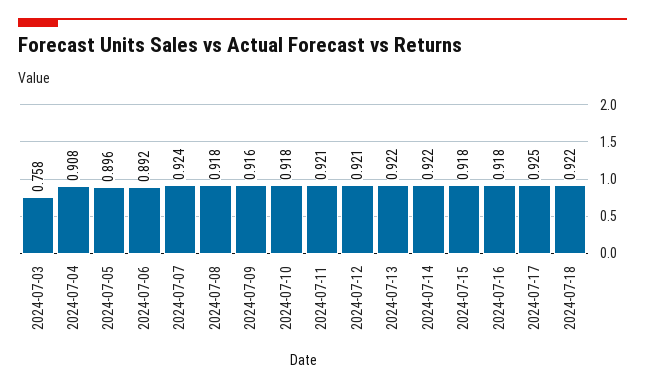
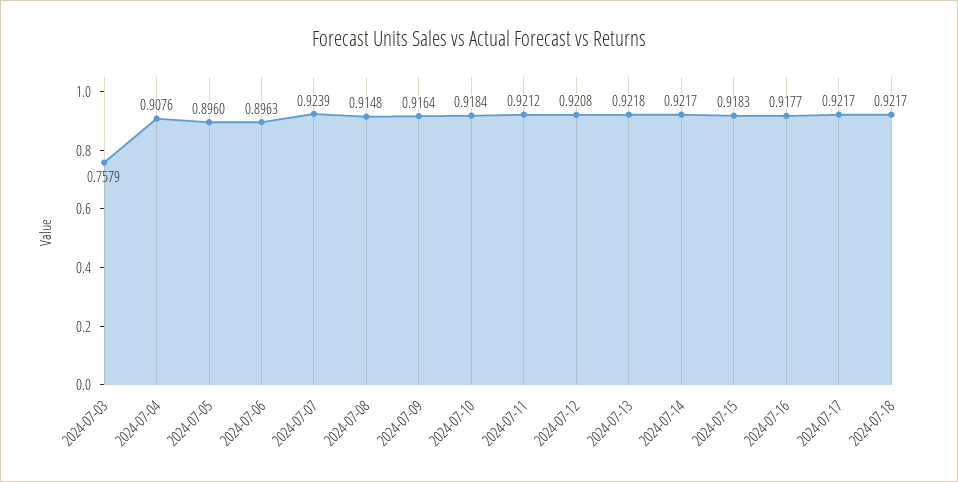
  {
    "2024-07-03": 0.7579,
    "2024-07-04": 0.9076,
    "2024-07-05": 0.896,
-   "2024-07-06": 0.892,
+   "2024-07-06": 0.8963,
    "2024-07-07": 0.9239,
-   "2024-07-08": 0.918,
+   "2024-07-08": 0.9148,
    "2024-07-09": 0.9164,
    "2024-07-10": 0.9184,
    "2024-07-11": 0.9212,
    "2024-07-12": 0.9208,
    "2024-07-13": 0.9218,
    "2024-07-14": 0.9217,
    "2024-07-15": 0.9183,
    "2024-07-16": 0.9177,
-   "2024-07-17": 0.925,
+   "2024-07-17": 0.9217,
    "2024-07-18": 0.9217
  }

